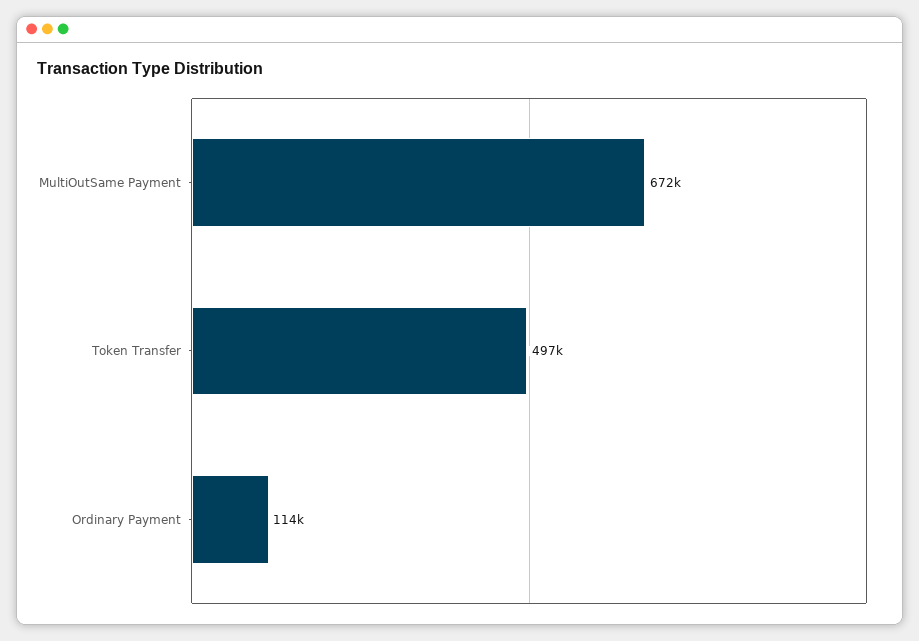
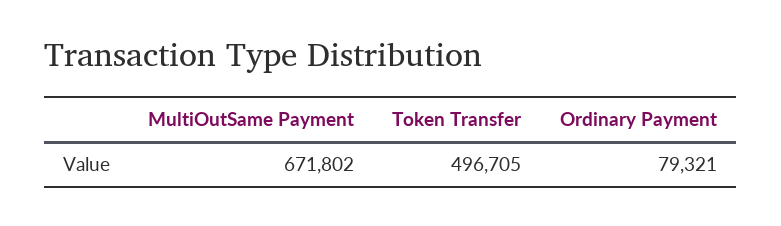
  {
    "MultiOutSame Payment": 671802,
    "Token Transfer": 496705,
-   "Ordinary Payment": 114000
+   "Ordinary Payment": 79321
  }

